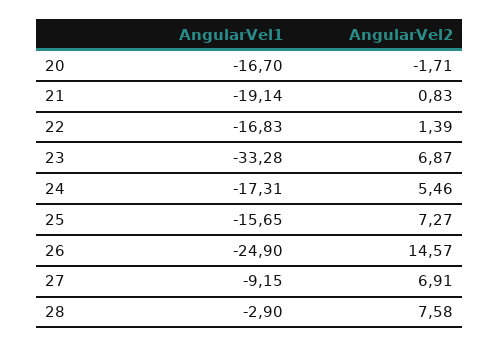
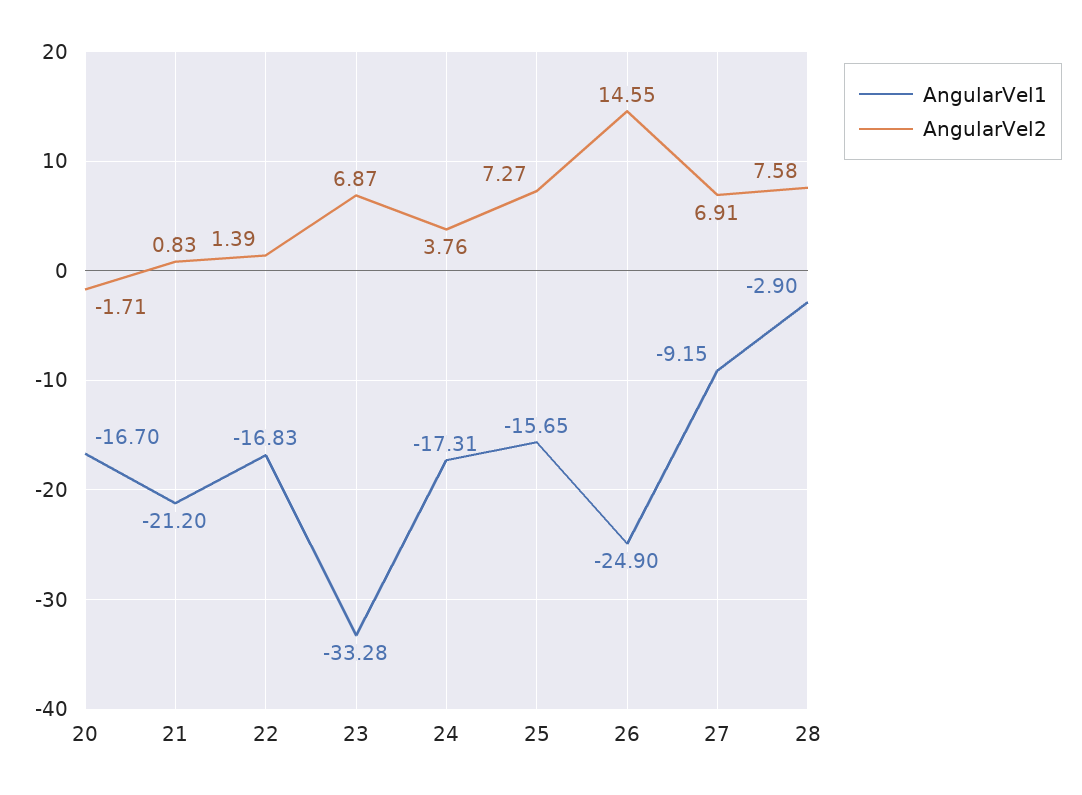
  {
    "AngularVel1": {
      "20": -16.7,
-     "21": -19.14,
+     "21": -21.2,
      "22": -16.83,
      "23": -33.28,
      "24": -17.31,
      "25": -15.65,
      "26": -24.9,
      "27": -9.15,
      "28": -2.9
    },
    "AngularVel2": {
      "20": -1.71,
      "21": 0.83,
      "22": 1.39,
      "23": 6.87,
-     "24": 5.46,
+     "24": 3.76,
      "25": 7.27,
-     "26": 14.57,
+     "26": 14.55,
      "27": 6.91,
      "28": 7.58
    }
  }

